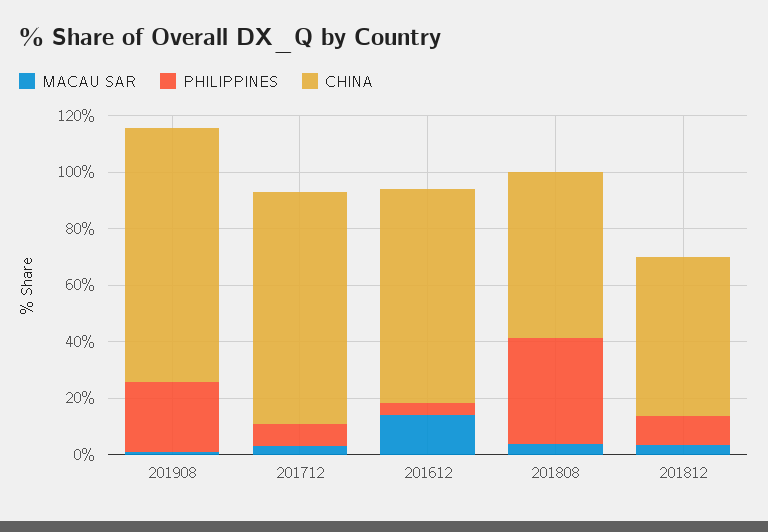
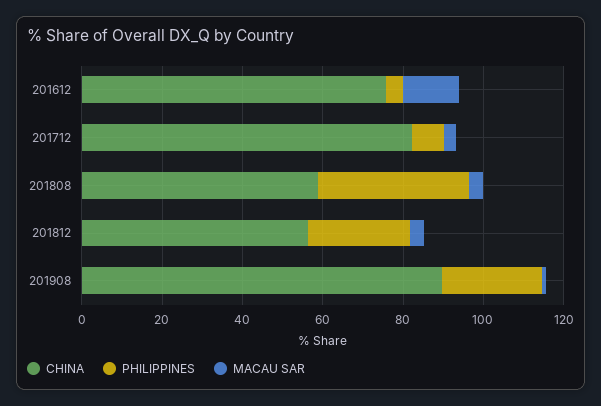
  {
    "MACAU SAR": {
      "201908": 0,
      "201712": 5,
      "201612": 15,
      "201808": 5,
      "201812": 5
    },
    "PHILIPPINES": {
      "201908": 25,
      "201712": 10,
      "201612": 5,
      "201808": 40,
-     "201812": 10
+     "201812": 25
    },
    "CHINA": {
      "201908": 90,
      "201712": 80,
      "201612": 75,
      "201808": 60,
      "201812": 55
    }
  }

